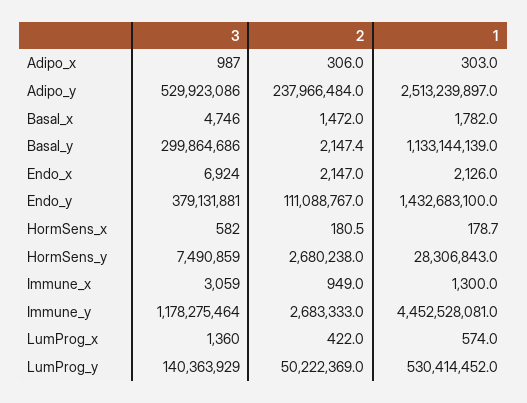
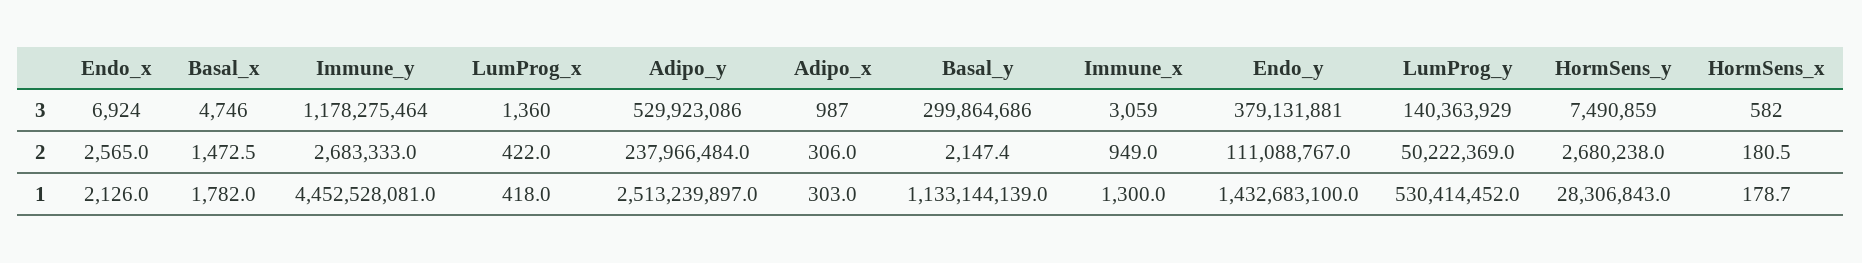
  {
    "3": {
      "Adipo_x": 987,
      "Adipo_y": 529923086,
      "Basal_x": 4746,
      "Basal_y": 299864686,
      "Endo_x": 6924,
      "Endo_y": 379131881,
      "HormSens_x": 582,
      "HormSens_y": 7490859,
      "Immune_x": 3059,
      "Immune_y": 1178275464,
      "LumProg_x": 1360,
      "LumProg_y": 140363929
    },
    "2": {
      "Adipo_x": 306,
      "Adipo_y": 237966484,
-     "Basal_x": 1472,
+     "Basal_x": 1472.5,
      "Basal_y": 2147.4,
-     "Endo_x": 2147,
+     "Endo_x": 2565,
      "Endo_y": 111088767,
      "HormSens_x": 180.5,
      "HormSens_y": 2680238,
      "Immune_x": 949,
      "Immune_y": 2683333,
      "LumProg_x": 422,
      "LumProg_y": 50222369
    },
    "1": {
      "Adipo_x": 303,
      "Adipo_y": 2513239897,
      "Basal_x": 1782,
      "Basal_y": 1133144139,
      "Endo_x": 2126,
      "Endo_y": 1432683100,
      "HormSens_x": 178.7,
      "HormSens_y": 28306843,
      "Immune_x": 1300,
      "Immune_y": 4452528081,
-     "LumProg_x": 574,
+     "LumProg_x": 418,
      "LumProg_y": 530414452
    }
  }

